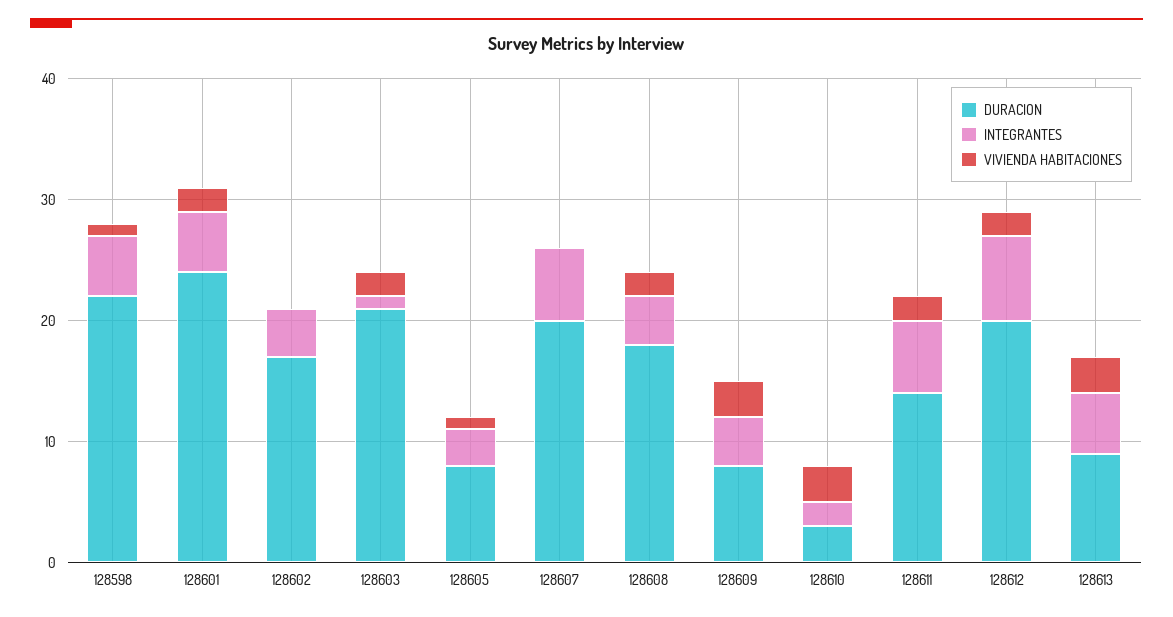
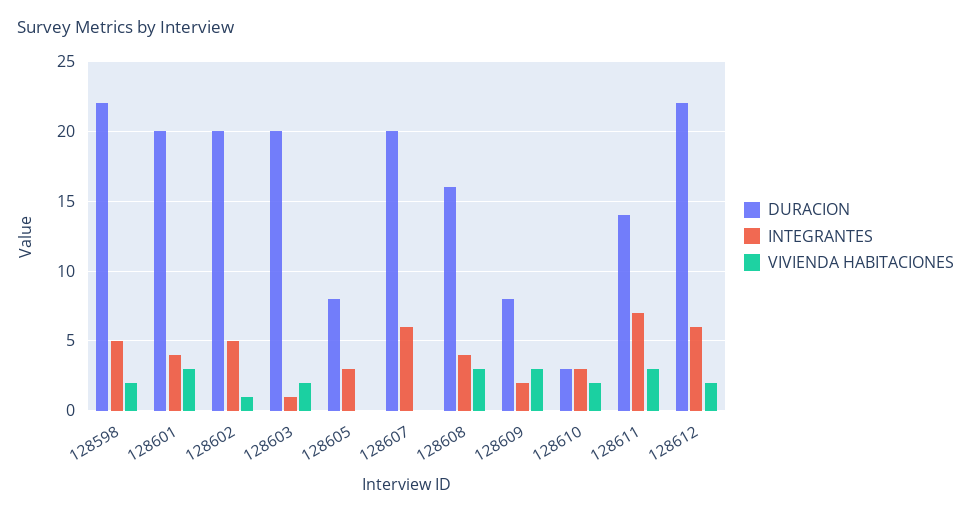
  {
    "DURACION": {
      "128598": 22,
-     "128601": 24,
+     "128601": 20,
-     "128602": 17,
+     "128602": 20,
-     "128603": 21,
+     "128603": 20,
      "128605": 8,
      "128607": 20,
-     "128608": 18,
+     "128608": 16,
      "128609": 8,
      "128610": 3,
      "128611": 14,
-     "128612": 20,
+     "128612": 22
-     "128613": 9
    },
    "INTEGRANTES": {
      "128598": 5,
-     "128601": 5,
+     "128601": 4,
-     "128602": 4,
+     "128602": 5,
      "128603": 1,
      "128605": 3,
      "128607": 6,
      "128608": 4,
-     "128609": 4,
+     "128609": 2,
-     "128610": 2,
+     "128610": 3,
-     "128611": 6,
+     "128611": 7,
-     "128612": 7,
+     "128612": 6
-     "128613": 5
    },
    "VIVIENDA HABITACIONES": {
-     "128598": 1,
+     "128598": 2,
-     "128601": 2,
+     "128601": 3,
-     "128602": 0,
+     "128602": 1,
      "128603": 2,
-     "128605": 1,
+     "128605": 0,
      "128607": 0,
-     "128608": 2,
+     "128608": 3,
      "128609": 3,
-     "128610": 3,
+     "128610": 2,
-     "128611": 2,
+     "128611": 3,
-     "128612": 2,
+     "128612": 2
-     "128613": 3
    }
  }

